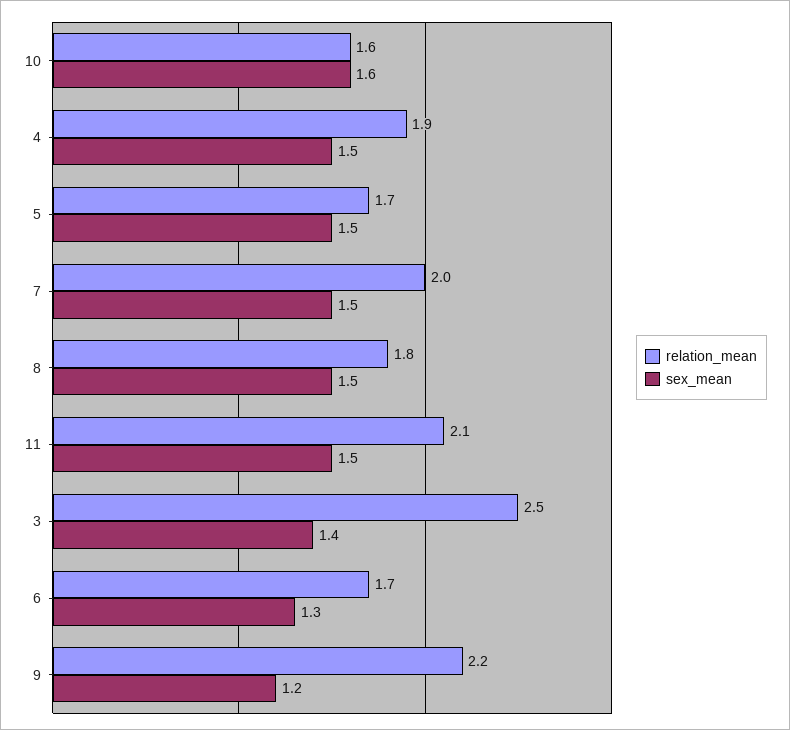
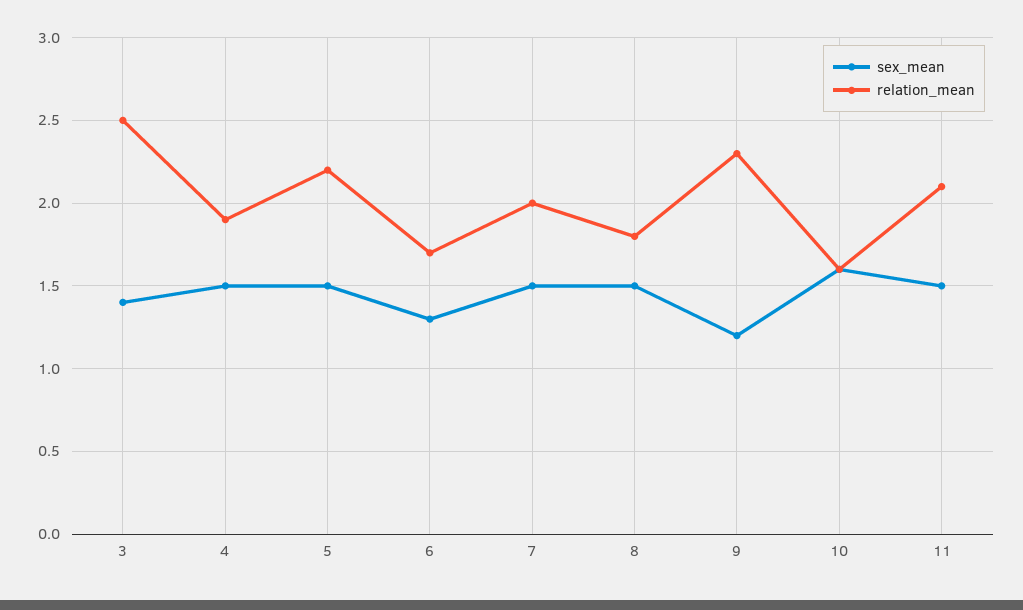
  {
    "relation_mean": {
      "10": 1.6,
      "4": 1.9,
-     "5": 1.7,
+     "5": 2.2,
      "7": 2,
      "8": 1.8,
      "11": 2.1,
      "3": 2.5,
      "6": 1.7,
-     "9": 2.2
+     "9": 2.3
    },
    "sex_mean": {
      "10": 1.6,
      "4": 1.5,
      "5": 1.5,
      "7": 1.5,
      "8": 1.5,
      "11": 1.5,
      "3": 1.4,
      "6": 1.3,
      "9": 1.2
    }
  }

